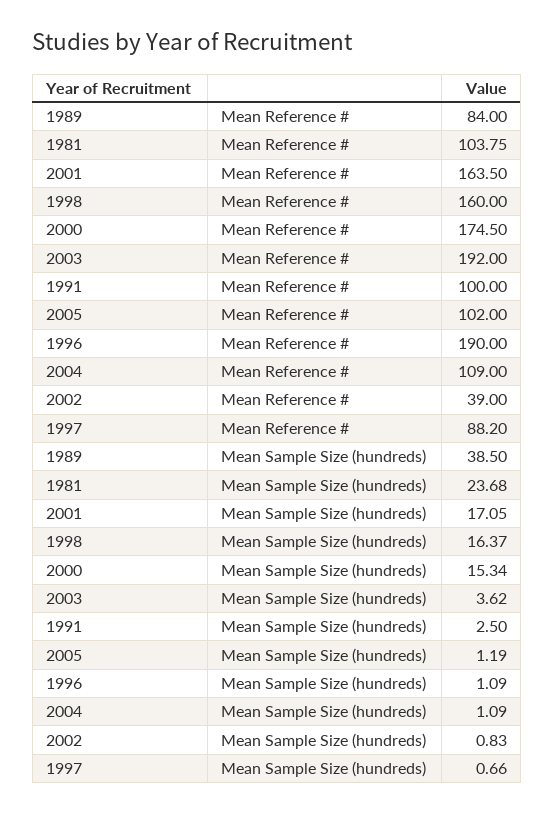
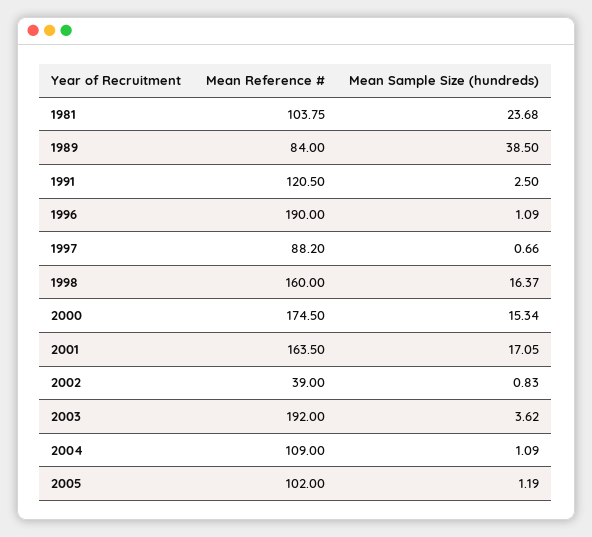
  {
    "1989": {
      "Mean Reference #": 84,
      "Mean Sample Size (hundreds)": 38.5
    },
    "1981": {
      "Mean Reference #": 103.75,
      "Mean Sample Size (hundreds)": 23.68
    },
    "2001": {
      "Mean Reference #": 163.5,
      "Mean Sample Size (hundreds)": 17.05
    },
    "1998": {
      "Mean Reference #": 160,
      "Mean Sample Size (hundreds)": 16.37
    },
    "2000": {
      "Mean Reference #": 174.5,
      "Mean Sample Size (hundreds)": 15.34
    },
    "2003": {
      "Mean Reference #": 192,
      "Mean Sample Size (hundreds)": 3.62
    },
    "1991": {
-     "Mean Reference #": 100,
+     "Mean Reference #": 120.5,
      "Mean Sample Size (hundreds)": 2.5
    },
    "2005": {
      "Mean Reference #": 102,
      "Mean Sample Size (hundreds)": 1.19
    },
    "1996": {
      "Mean Reference #": 190,
      "Mean Sample Size (hundreds)": 1.09
    },
    "2004": {
      "Mean Reference #": 109,
      "Mean Sample Size (hundreds)": 1.09
    },
    "2002": {
      "Mean Reference #": 39,
      "Mean Sample Size (hundreds)": 0.83
    },
    "1997": {
      "Mean Reference #": 88.2,
      "Mean Sample Size (hundreds)": 0.66
    }
  }

